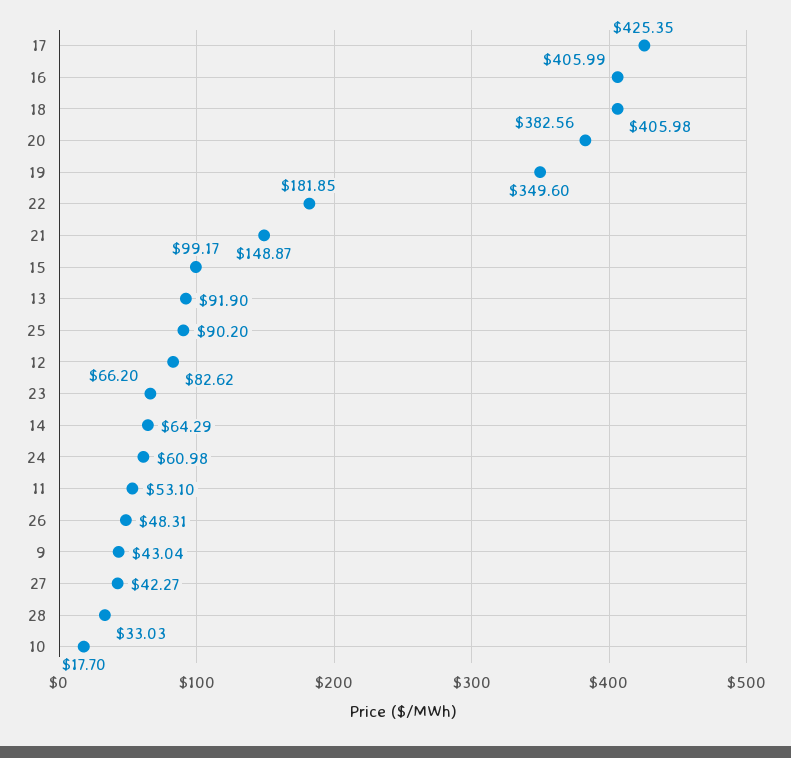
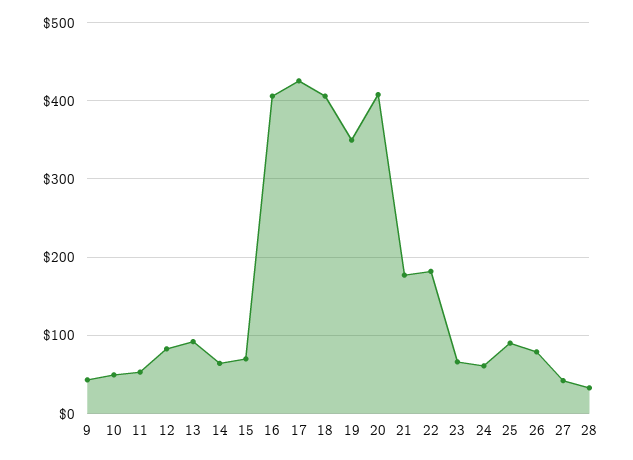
  {
    "17": 425.35,
    "16": 405.99,
    "18": 405.98,
-   "20": 382.56,
+   "20": 410,
    "19": 349.6,
    "22": 181.85,
-   "21": 148.87,
+   "21": 180,
-   "15": 99.17,
+   "15": 70,
    "13": 91.9,
    "25": 90.2,
    "12": 82.62,
    "23": 66.2,
    "14": 64.29,
    "24": 60.98,
    "11": 53.1,
-   "26": 48.31,
+   "26": 80,
    "9": 43.04,
    "27": 42.27,
    "28": 33.03,
-   "10": 17.7
+   "10": 50
  }

